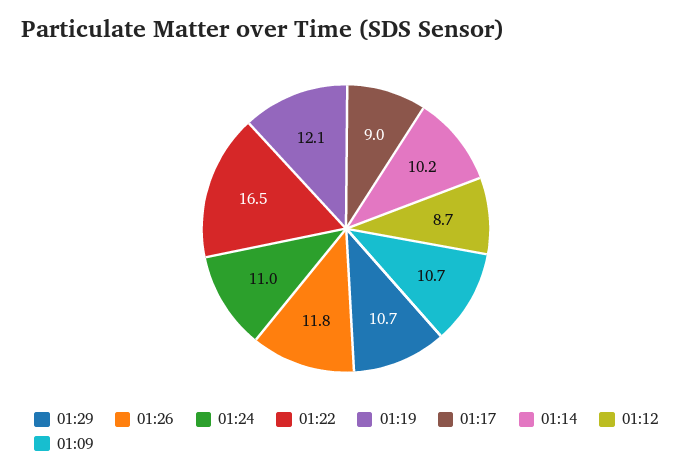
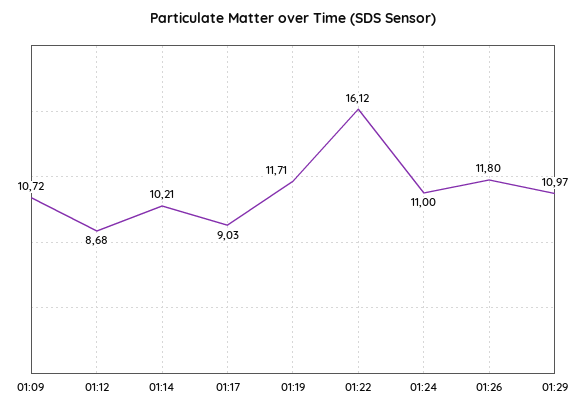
  {
-   "01:29": 10.7,
+   "01:29": 10.97,
    "01:26": 11.8,
    "01:24": 11,
-   "01:22": 16.5,
+   "01:22": 16.12,
-   "01:19": 12.1,
+   "01:19": 11.71,
    "01:17": 9.03,
    "01:14": 10.21,
    "01:12": 8.68,
    "01:09": 10.72
  }

